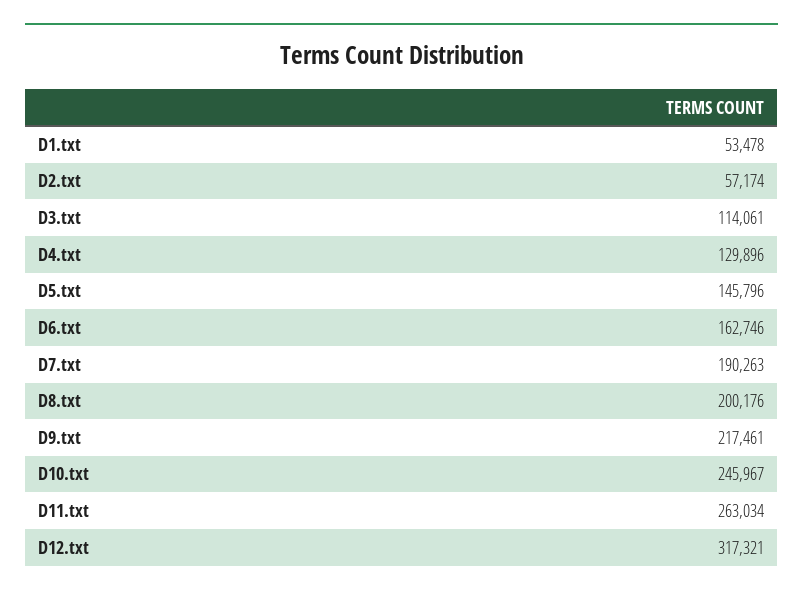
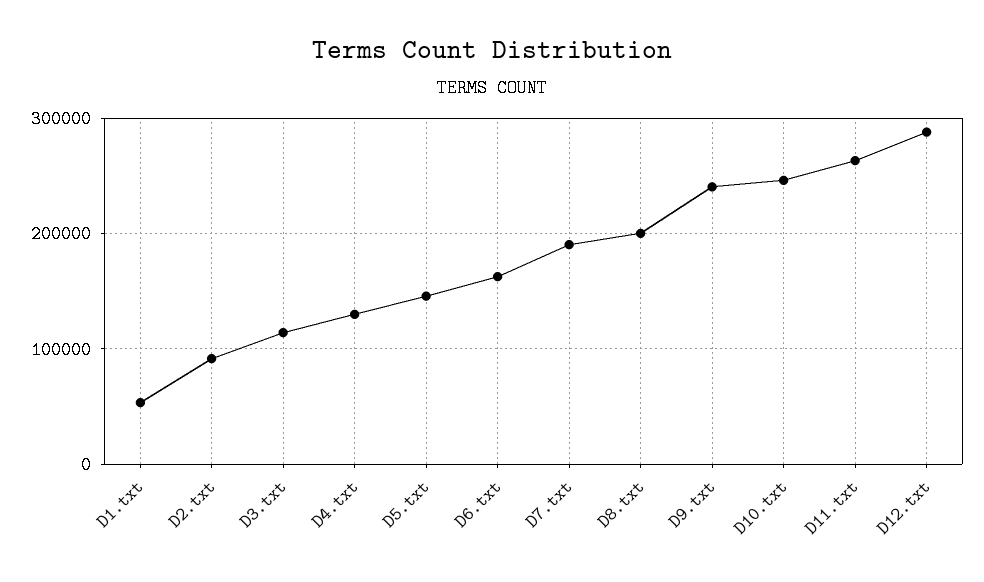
  {
    "D1.txt": 53478,
-   "D2.txt": 57174,
+   "D2.txt": 90000,
    "D3.txt": 114061,
    "D4.txt": 129896,
    "D5.txt": 145796,
    "D6.txt": 162746,
    "D7.txt": 190263,
    "D8.txt": 200176,
-   "D9.txt": 217461,
+   "D9.txt": 240000,
    "D10.txt": 245967,
    "D11.txt": 263034,
-   "D12.txt": 317321
+   "D12.txt": 290000
  }

